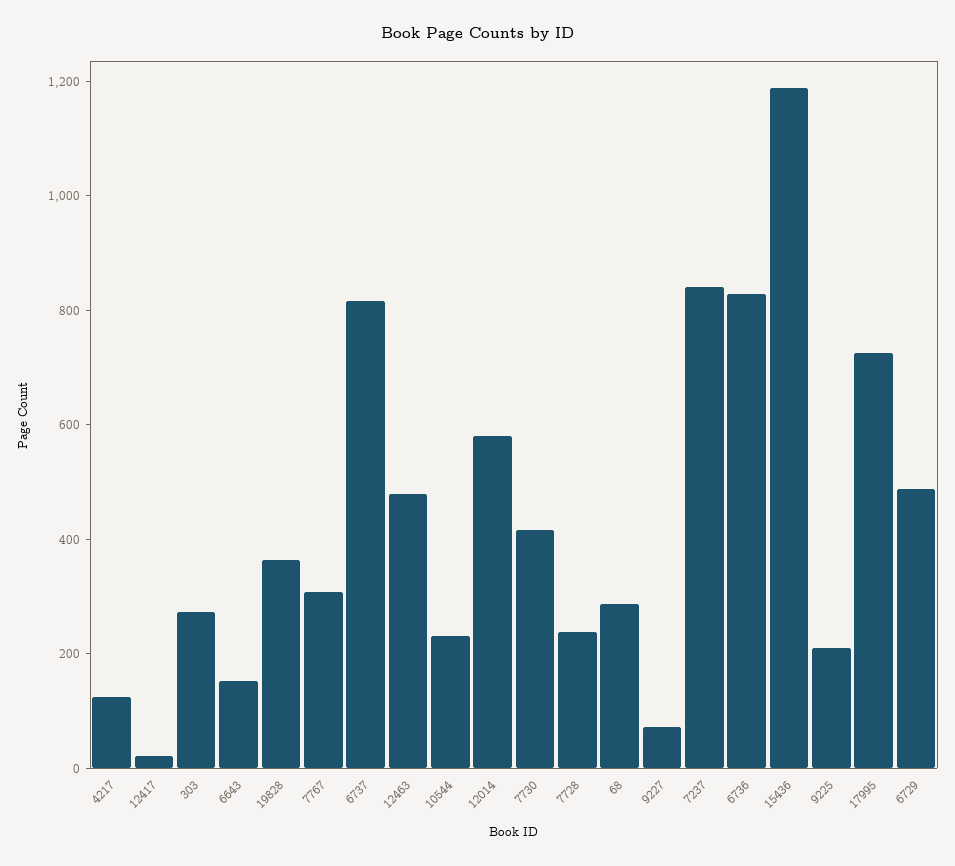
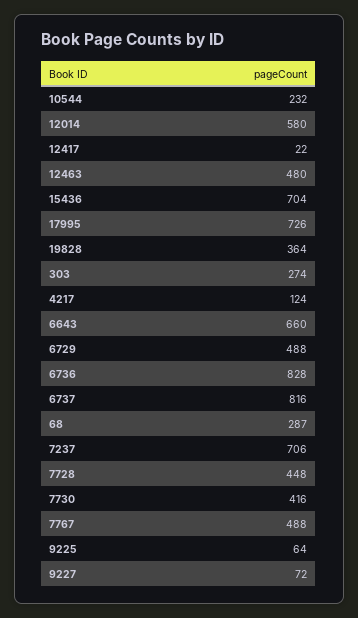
  {
    "4217": 124,
    "12417": 22,
    "303": 274,
-   "6643": 150,
+   "6643": 660,
    "19828": 364,
-   "7767": 300,
+   "7767": 488,
    "6737": 816,
    "12463": 480,
    "10544": 232,
    "12014": 580,
    "7730": 416,
-   "7728": 250,
+   "7728": 448,
    "68": 287,
    "9227": 72,
-   "7237": 850,
+   "7237": 706,
    "6736": 828,
-   "15436": 1200,
+   "15436": 704,
-   "9225": 200,
+   "9225": 64,
    "17995": 726,
    "6729": 488
  }

